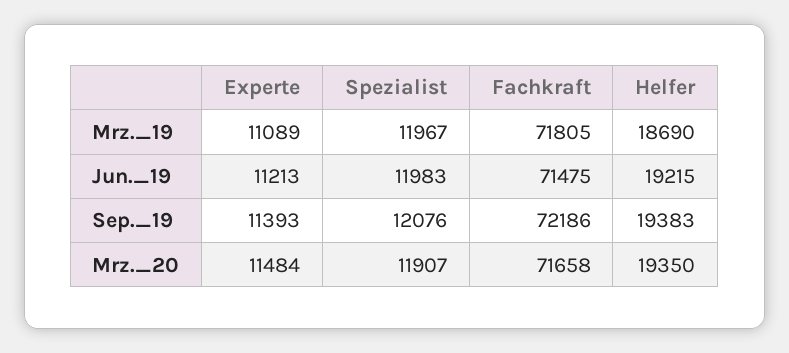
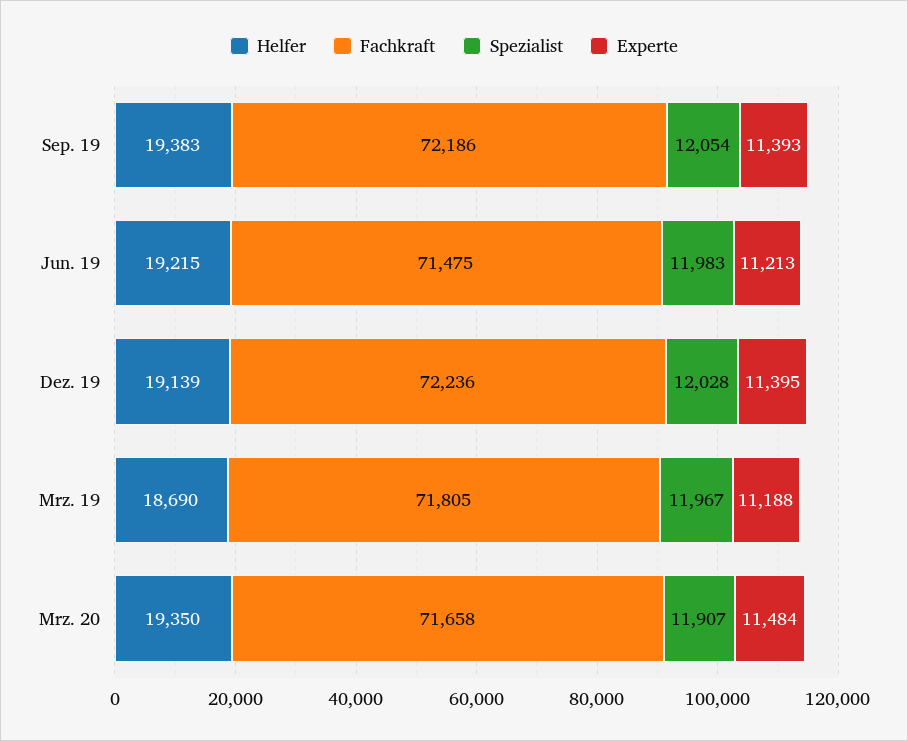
  {
    "Experte": {
-     "Mrz._19": 11089,
+     "Mrz._19": 11188,
      "Jun._19": 11213,
      "Sep._19": 11393,
-     "Mrz._20": 11484
+     "Mrz._20": 11484,
+     "Dez. 19": 11395
    },
    "Spezialist": {
      "Mrz._19": 11967,
      "Jun._19": 11983,
-     "Sep._19": 12076,
+     "Sep._19": 12054,
-     "Mrz._20": 11907
+     "Mrz._20": 11907,
+     "Dez. 19": 12028
    },
    "Fachkraft": {
      "Mrz._19": 71805,
      "Jun._19": 71475,
      "Sep._19": 72186,
-     "Mrz._20": 71658
+     "Mrz._20": 71658,
+     "Dez. 19": 72236
    },
    "Helfer": {
      "Mrz._19": 18690,
      "Jun._19": 19215,
      "Sep._19": 19383,
-     "Mrz._20": 19350
+     "Mrz._20": 19350,
+     "Dez. 19": 19139
    }
  }

